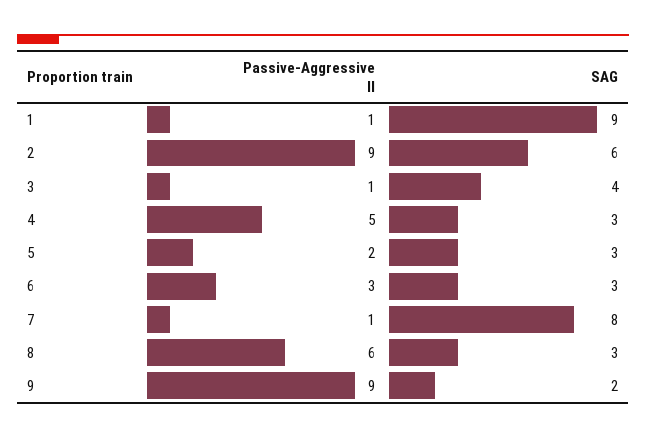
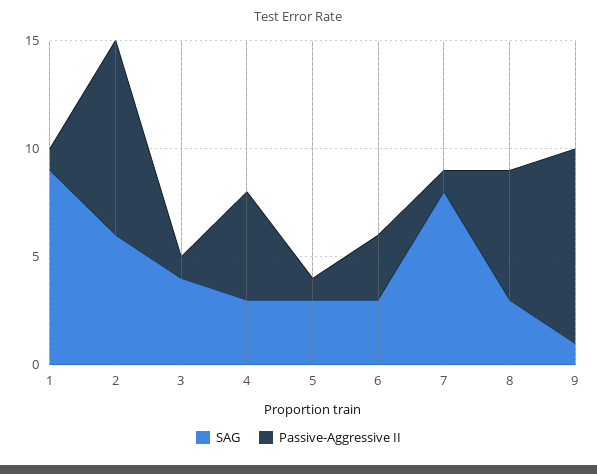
  {
    "Passive-Aggressive II": {
      "1": 1,
      "2": 9,
      "3": 1,
      "4": 5,
-     "5": 2,
+     "5": 1,
      "6": 3,
      "7": 1,
      "8": 6,
      "9": 9
    },
    "SAG": {
      "1": 9,
      "2": 6,
      "3": 4,
      "4": 3,
      "5": 3,
      "6": 3,
      "7": 8,
      "8": 3,
-     "9": 2
+     "9": 1
    }
  }

